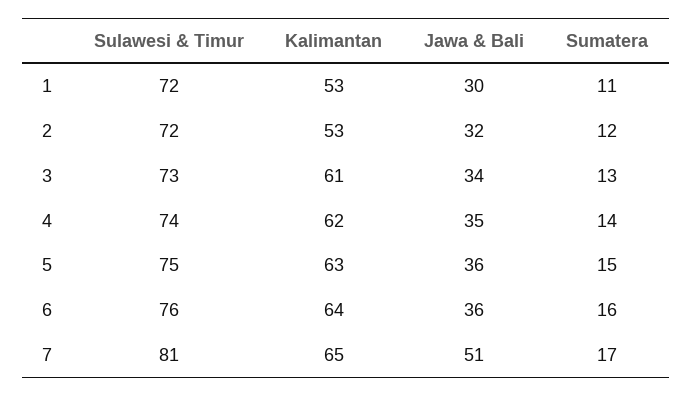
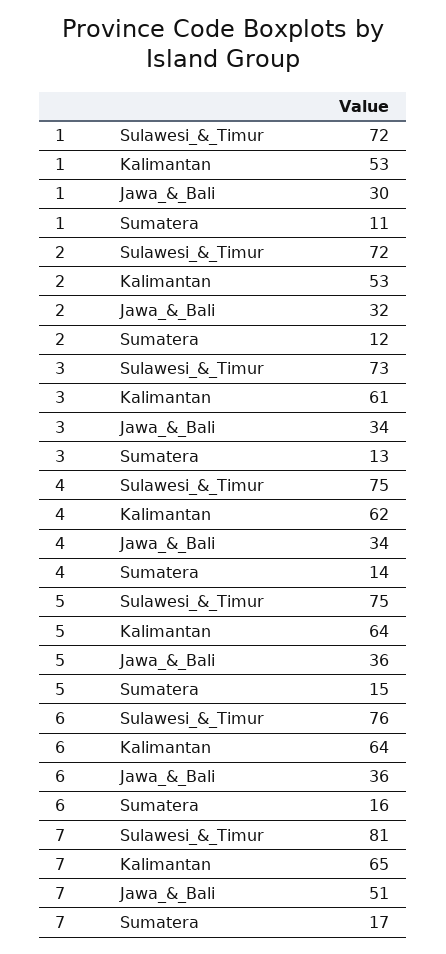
  {
    "Sulawesi & Timur": {
      "1": 72,
      "2": 72,
      "3": 73,
-     "4": 74,
+     "4": 75,
      "5": 75,
      "6": 76,
      "7": 81
    },
    "Kalimantan": {
      "1": 53,
      "2": 53,
      "3": 61,
      "4": 62,
-     "5": 63,
+     "5": 64,
      "6": 64,
      "7": 65
    },
    "Jawa & Bali": {
      "1": 30,
      "2": 32,
      "3": 34,
-     "4": 35,
+     "4": 34,
      "5": 36,
      "6": 36,
      "7": 51
    },
    "Sumatera": {
      "1": 11,
      "2": 12,
      "3": 13,
      "4": 14,
      "5": 15,
      "6": 16,
      "7": 17
    }
  }

